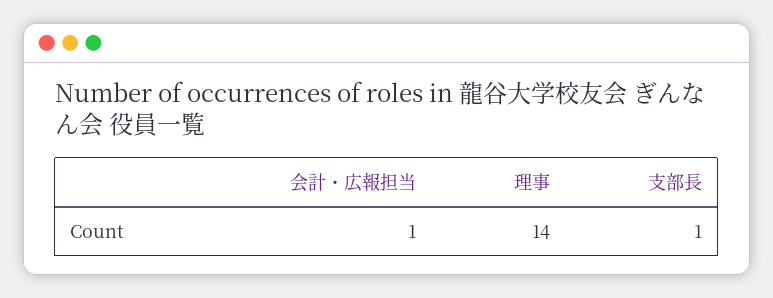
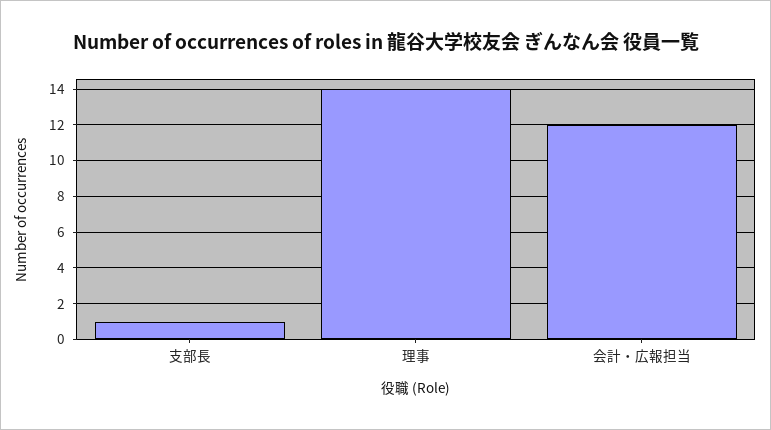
  {
-   "会計・広報担当": 1,
+   "会計・広報担当": 12,
    "理事": 14,
    "支部長": 1
  }

